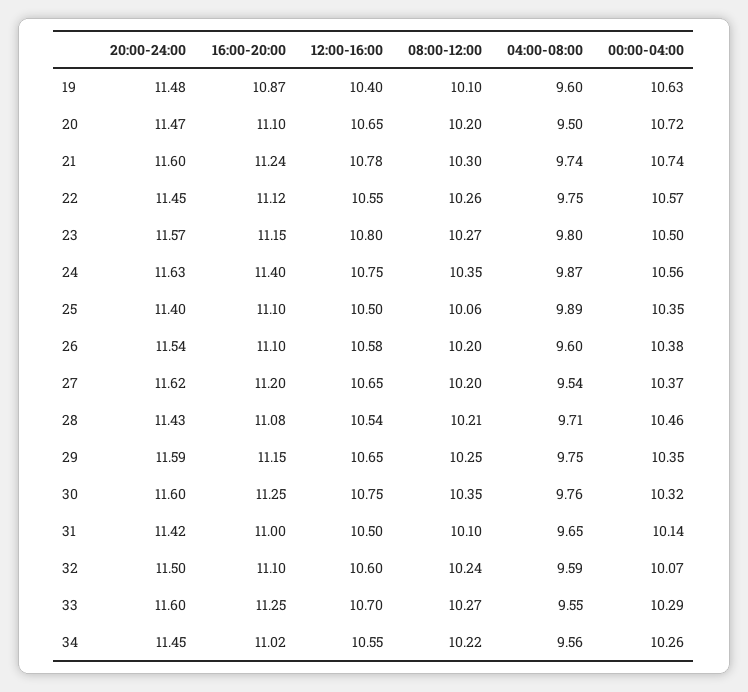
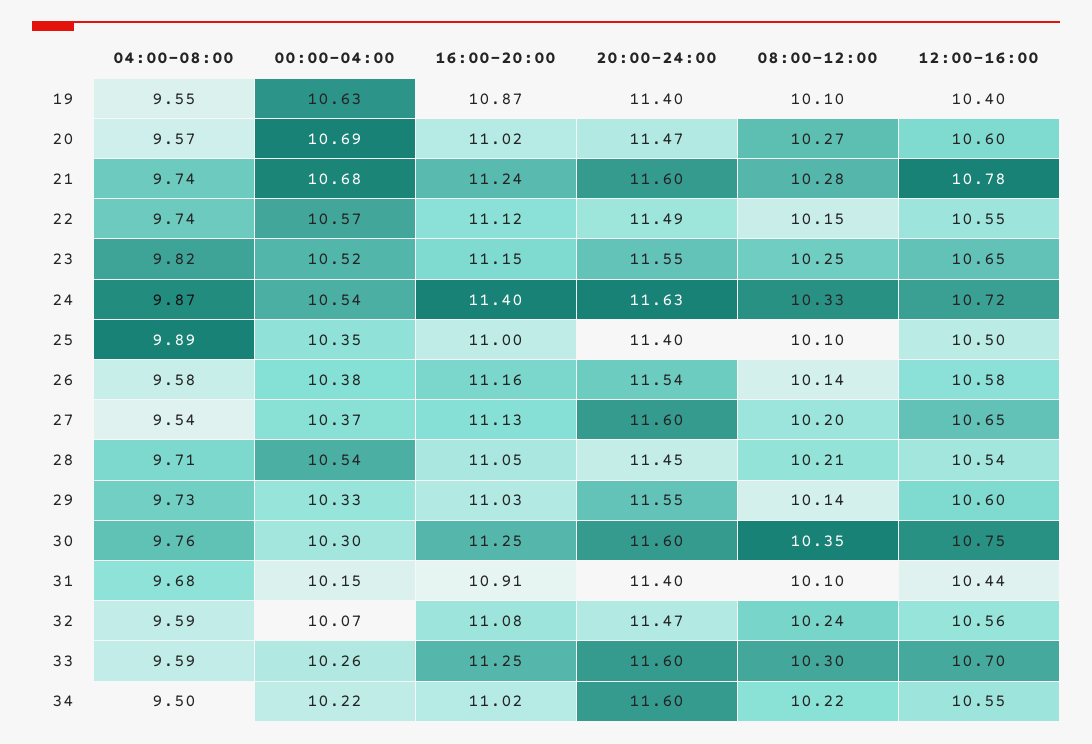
  {
    "20:00-24:00": {
-     "19": 11.48,
+     "19": 11.4,
      "20": 11.47,
      "21": 11.6,
-     "22": 11.45,
+     "22": 11.49,
-     "23": 11.57,
+     "23": 11.55,
      "24": 11.63,
      "25": 11.4,
      "26": 11.54,
-     "27": 11.62,
+     "27": 11.6,
-     "28": 11.43,
+     "28": 11.45,
-     "29": 11.59,
+     "29": 11.55,
      "30": 11.6,
-     "31": 11.42,
+     "31": 11.4,
-     "32": 11.5,
+     "32": 11.47,
      "33": 11.6,
-     "34": 11.45
+     "34": 11.6
    },
    "16:00-20:00": {
      "19": 10.87,
-     "20": 11.1,
+     "20": 11.02,
      "21": 11.24,
      "22": 11.12,
      "23": 11.15,
      "24": 11.4,
-     "25": 11.1,
+     "25": 11,
-     "26": 11.1,
+     "26": 11.16,
-     "27": 11.2,
+     "27": 11.13,
-     "28": 11.08,
+     "28": 11.05,
-     "29": 11.15,
+     "29": 11.03,
      "30": 11.25,
-     "31": 11,
+     "31": 10.91,
-     "32": 11.1,
+     "32": 11.08,
      "33": 11.25,
      "34": 11.02
    },
    "12:00-16:00": {
      "19": 10.4,
-     "20": 10.65,
+     "20": 10.6,
      "21": 10.78,
      "22": 10.55,
-     "23": 10.8,
+     "23": 10.65,
-     "24": 10.75,
+     "24": 10.72,
      "25": 10.5,
      "26": 10.58,
      "27": 10.65,
      "28": 10.54,
-     "29": 10.65,
+     "29": 10.6,
      "30": 10.75,
-     "31": 10.5,
+     "31": 10.44,
-     "32": 10.6,
+     "32": 10.56,
      "33": 10.7,
      "34": 10.55
    },
    "08:00-12:00": {
      "19": 10.1,
-     "20": 10.2,
+     "20": 10.27,
-     "21": 10.3,
+     "21": 10.28,
-     "22": 10.26,
+     "22": 10.15,
-     "23": 10.27,
+     "23": 10.25,
-     "24": 10.35,
+     "24": 10.33,
-     "25": 10.06,
+     "25": 10.1,
-     "26": 10.2,
+     "26": 10.14,
      "27": 10.2,
      "28": 10.21,
-     "29": 10.25,
+     "29": 10.14,
      "30": 10.35,
      "31": 10.1,
      "32": 10.24,
-     "33": 10.27,
+     "33": 10.3,
      "34": 10.22
    },
    "04:00-08:00": {
-     "19": 9.6,
+     "19": 9.55,
-     "20": 9.5,
+     "20": 9.57,
      "21": 9.74,
-     "22": 9.75,
+     "22": 9.74,
-     "23": 9.8,
+     "23": 9.82,
      "24": 9.87,
      "25": 9.89,
-     "26": 9.6,
+     "26": 9.58,
      "27": 9.54,
      "28": 9.71,
-     "29": 9.75,
+     "29": 9.73,
      "30": 9.76,
-     "31": 9.65,
+     "31": 9.68,
      "32": 9.59,
-     "33": 9.55,
+     "33": 9.59,
-     "34": 9.56
+     "34": 9.5
    },
    "00:00-04:00": {
      "19": 10.63,
-     "20": 10.72,
+     "20": 10.69,
-     "21": 10.74,
+     "21": 10.68,
      "22": 10.57,
-     "23": 10.5,
+     "23": 10.52,
-     "24": 10.56,
+     "24": 10.54,
      "25": 10.35,
      "26": 10.38,
      "27": 10.37,
-     "28": 10.46,
+     "28": 10.54,
-     "29": 10.35,
+     "29": 10.33,
-     "30": 10.32,
+     "30": 10.3,
-     "31": 10.14,
+     "31": 10.15,
      "32": 10.07,
-     "33": 10.29,
+     "33": 10.26,
-     "34": 10.26
+     "34": 10.22
    }
  }

